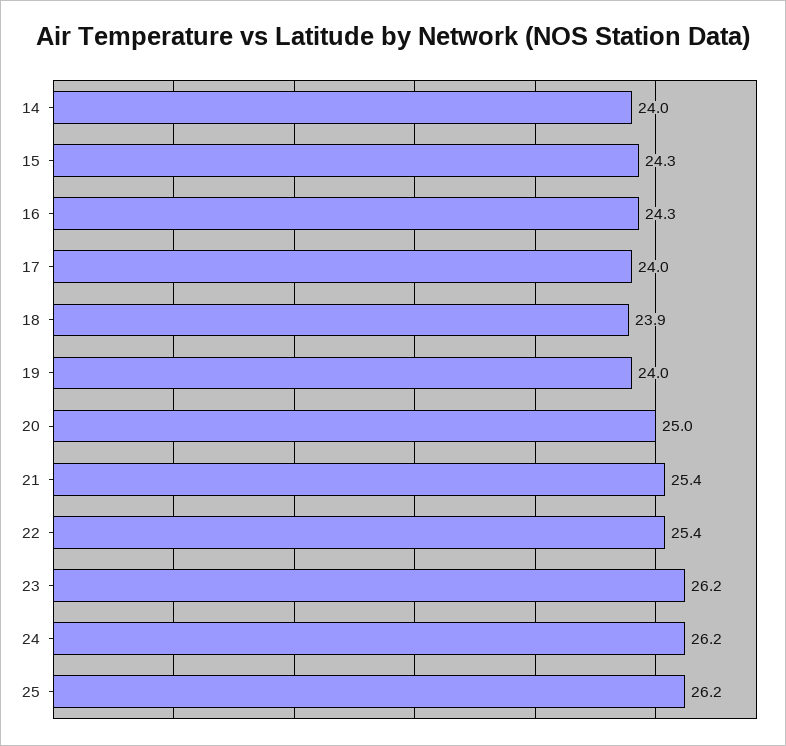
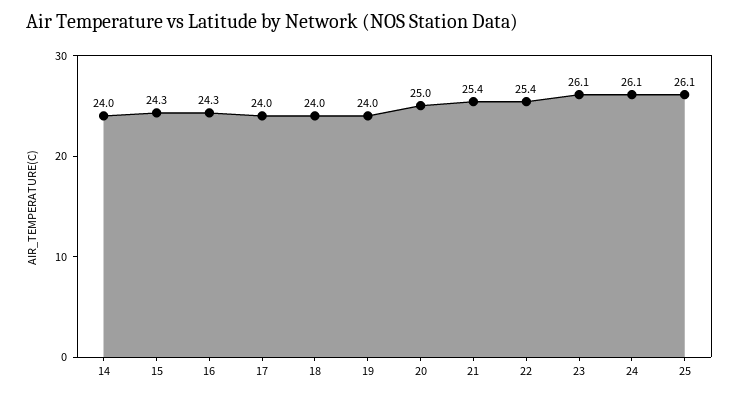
  {
    "14": 24,
    "15": 24.3,
    "16": 24.3,
    "17": 24,
-   "18": 23.9,
+   "18": 24,
    "19": 24,
    "20": 25,
    "21": 25.4,
    "22": 25.4,
-   "23": 26.2,
+   "23": 26.1,
-   "24": 26.2,
+   "24": 26.1,
-   "25": 26.2
+   "25": 26.1
  }

